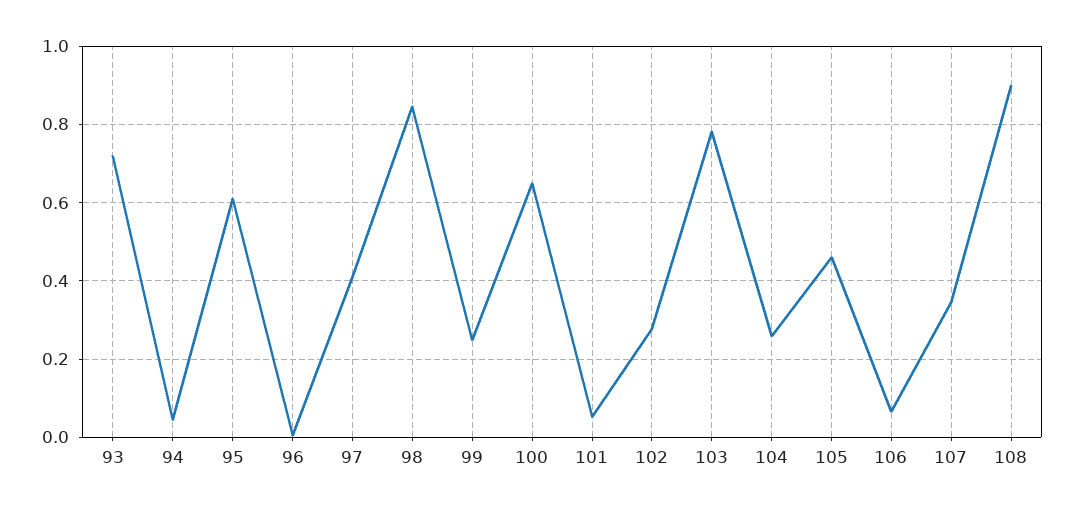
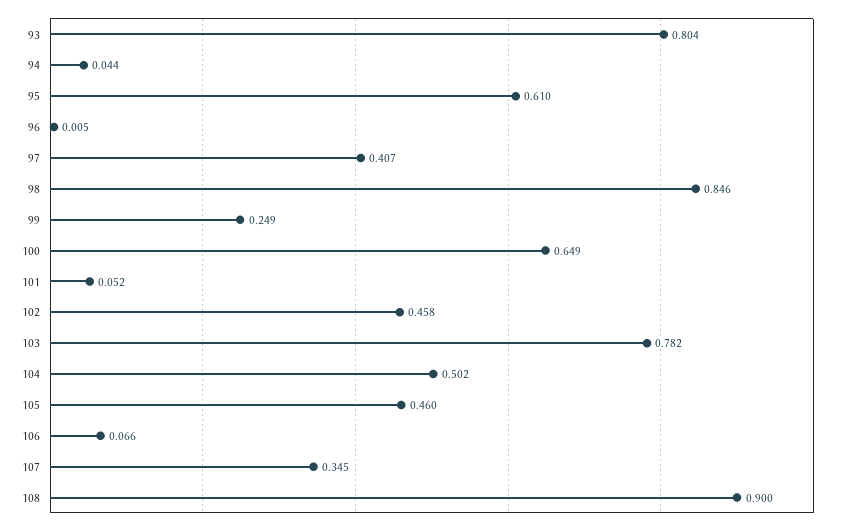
  {
-   "93": 0.72,
+   "93": 0.804,
    "94": 0.044,
    "95": 0.61,
    "96": 0.005,
    "97": 0.407,
    "98": 0.846,
    "99": 0.249,
    "100": 0.649,
    "101": 0.052,
-   "102": 0.28,
+   "102": 0.458,
    "103": 0.782,
-   "104": 0.26,
+   "104": 0.502,
    "105": 0.46,
    "106": 0.066,
    "107": 0.345,
    "108": 0.9
  }

